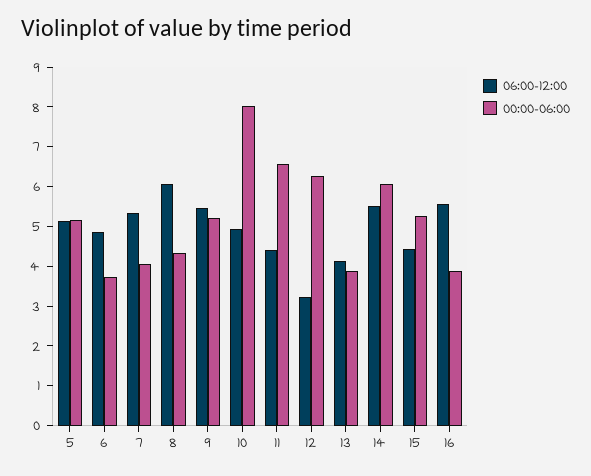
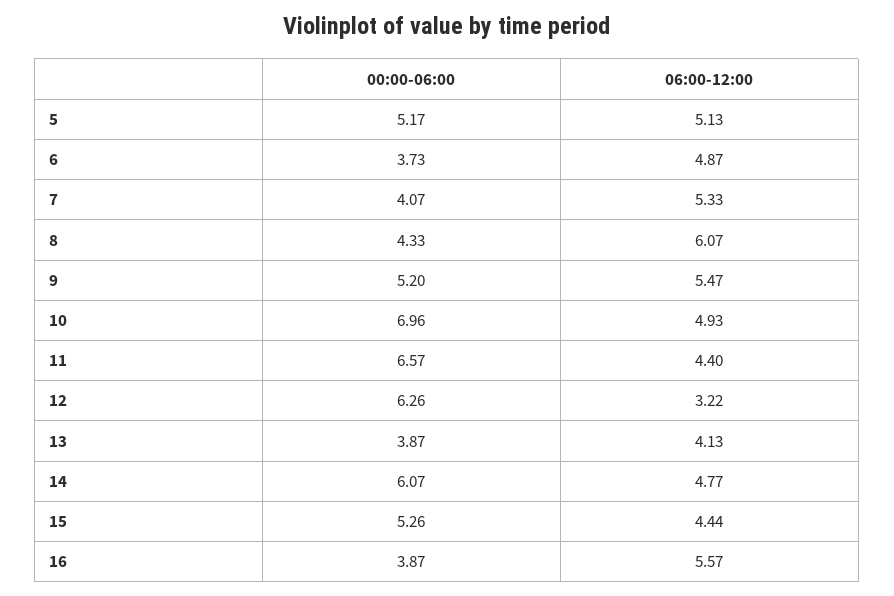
  {
    "06:00-12:00": {
      "5": 5.13,
      "6": 4.87,
      "7": 5.33,
      "8": 6.07,
      "9": 5.47,
      "10": 4.93,
      "11": 4.4,
      "12": 3.22,
      "13": 4.13,
-     "14": 5.5,
+     "14": 4.77,
      "15": 4.44,
      "16": 5.57
    },
    "00:00-06:00": {
      "5": 5.17,
      "6": 3.73,
      "7": 4.07,
      "8": 4.33,
      "9": 5.2,
-     "10": 8,
+     "10": 6.96,
      "11": 6.57,
      "12": 6.26,
      "13": 3.87,
      "14": 6.07,
      "15": 5.26,
      "16": 3.87
    }
  }

